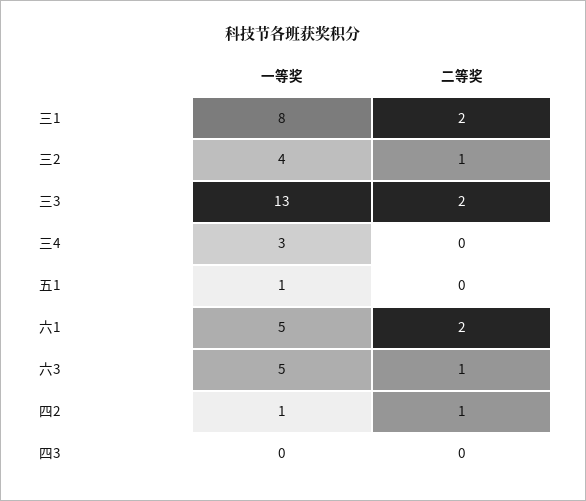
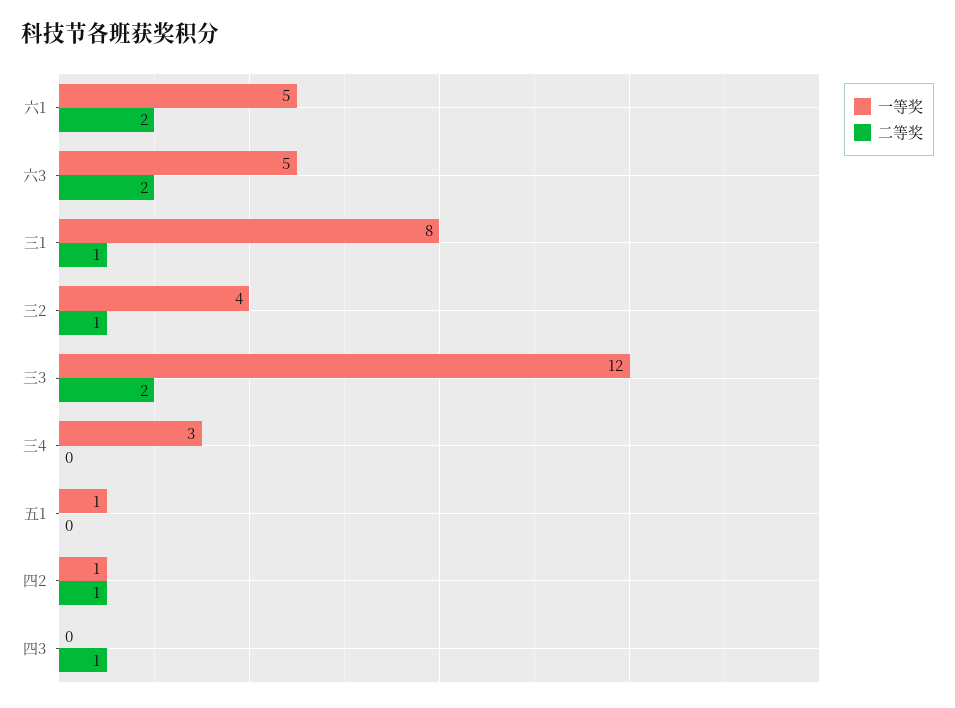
  {
    "一等奖": {
      "三1": 8,
      "三2": 4,
-     "三3": 13,
+     "三3": 12,
      "三4": 3,
      "五1": 1,
      "六1": 5,
      "六3": 5,
      "四2": 1,
      "四3": 0
    },
    "二等奖": {
-     "三1": 2,
+     "三1": 1,
      "三2": 1,
      "三3": 2,
      "三4": 0,
      "五1": 0,
      "六1": 2,
-     "六3": 1,
+     "六3": 2,
      "四2": 1,
-     "四3": 0
+     "四3": 1
    }
  }

